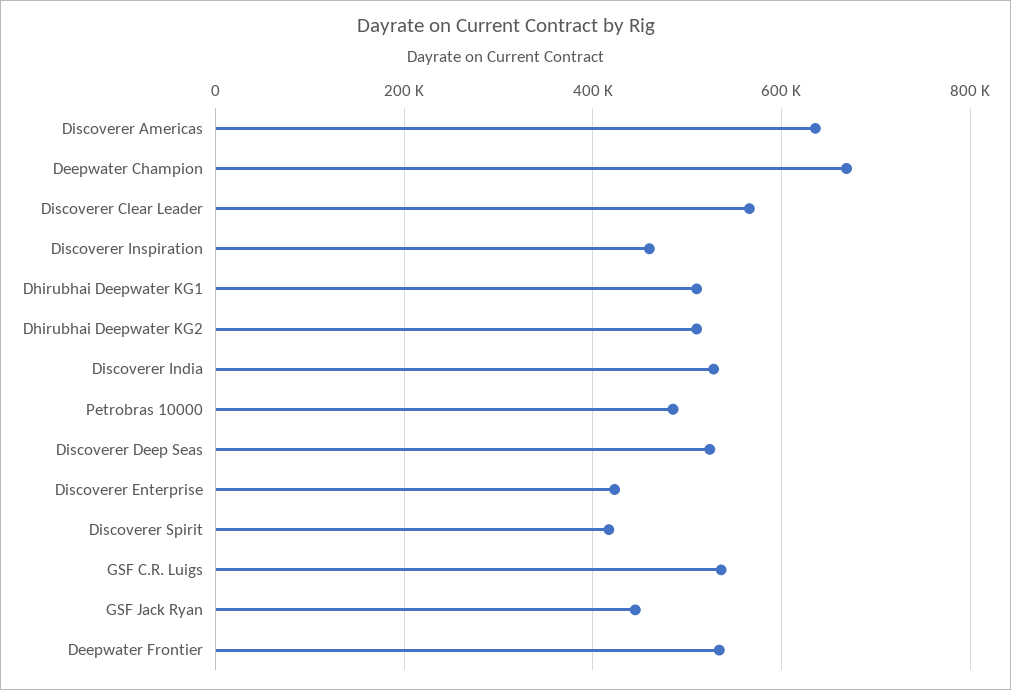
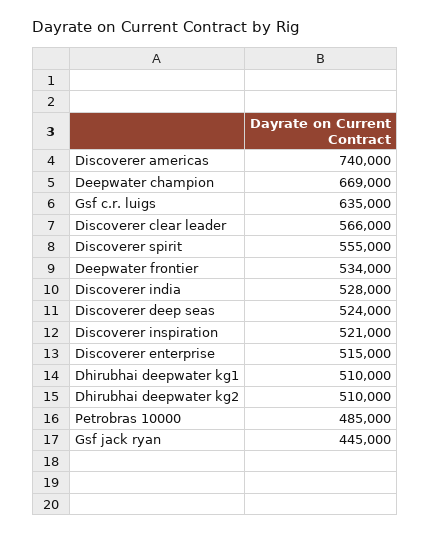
  {
-   "Discoverer Americas": 640000,
+   "Discoverer Americas": 740000,
    "Deepwater Champion": 669000,
    "Discoverer Clear Leader": 566000,
-   "Discoverer Inspiration": 460000,
+   "Discoverer Inspiration": 521000,
    "Dhirubhai Deepwater KG1": 510000,
    "Dhirubhai Deepwater KG2": 510000,
    "Discoverer India": 528000,
    "Petrobras 10000": 485000,
    "Discoverer Deep Seas": 524000,
-   "Discoverer Enterprise": 420000,
+   "Discoverer Enterprise": 515000,
-   "Discoverer Spirit": 420000,
+   "Discoverer Spirit": 555000,
-   "GSF C.R. Luigs": 540000,
+   "GSF C.R. Luigs": 635000,
    "GSF Jack Ryan": 445000,
    "Deepwater Frontier": 534000
  }

